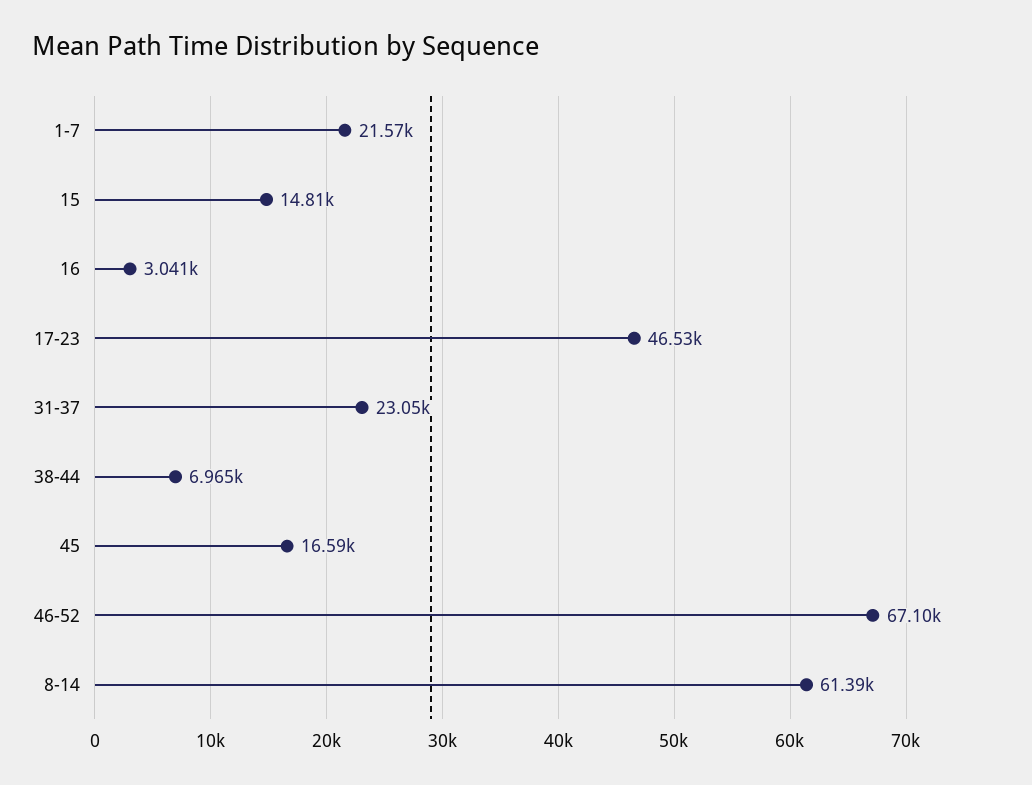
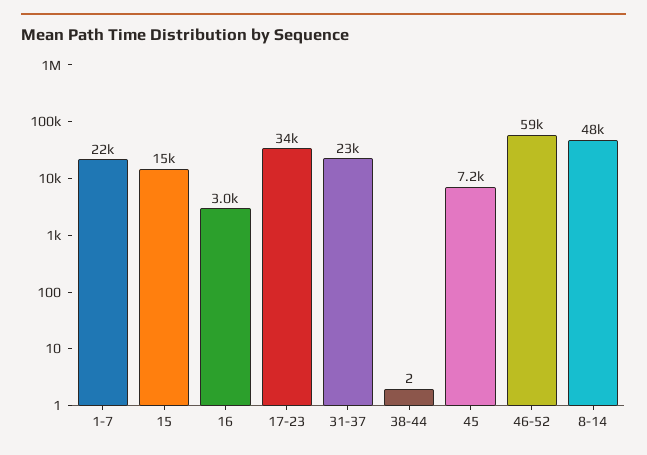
  {
    "1-7": 21570,
    "15": 14810,
    "16": 3041,
-   "17-23": 46530,
+   "17-23": 34000,
    "31-37": 23050,
-   "38-44": 6965,
+   "38-44": 2,
-   "45": 16590,
+   "45": 7200,
-   "46-52": 67100,
+   "46-52": 59000,
-   "8-14": 61390
+   "8-14": 48000
  }

